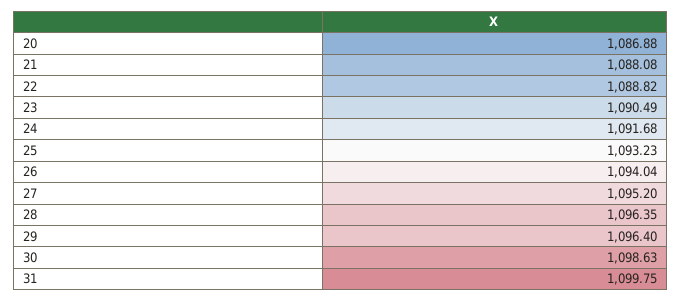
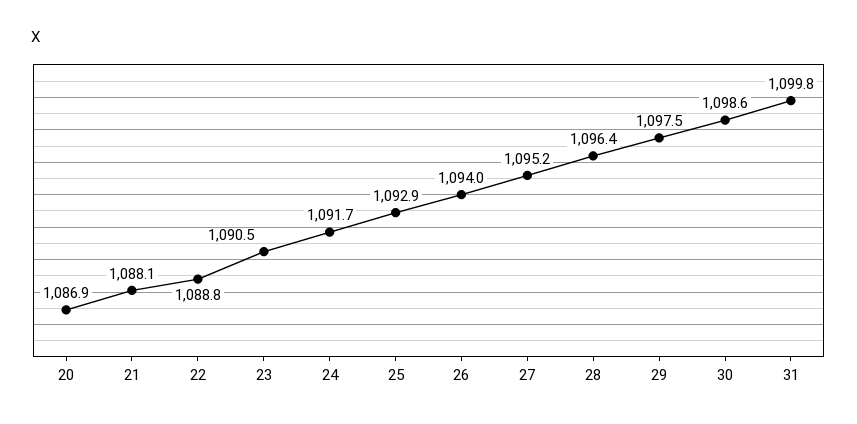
  {
    "20": 1086.88,
    "21": 1088.08,
    "22": 1088.82,
    "23": 1090.49,
    "24": 1091.68,
-   "25": 1093.23,
+   "25": 1092.9,
    "26": 1094.04,
    "27": 1095.2,
    "28": 1096.35,
-   "29": 1096.4,
+   "29": 1097.5,
    "30": 1098.63,
    "31": 1099.75
  }

